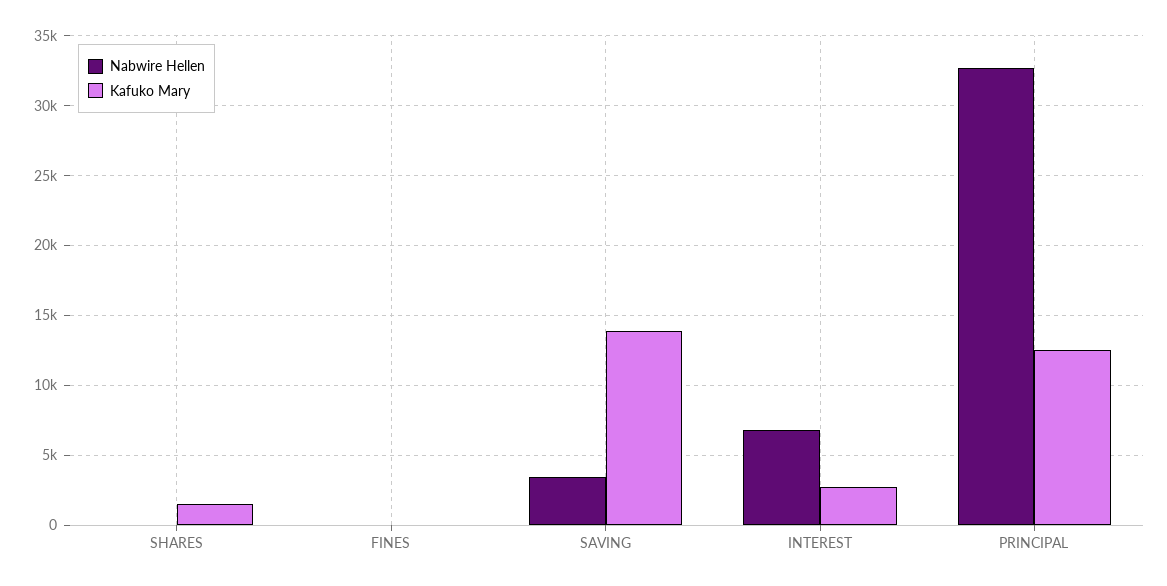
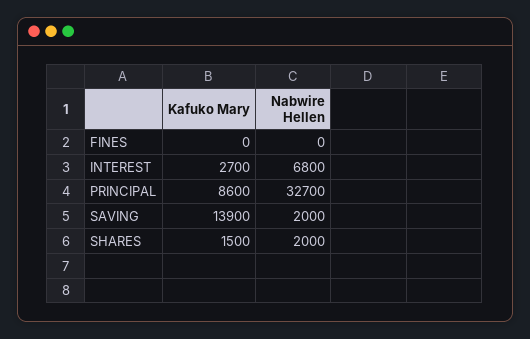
  {
    "Nabwire Hellen": {
-     "SHARES": 0,
+     "SHARES": 2000,
      "FINES": 0,
-     "SAVING": 3500,
+     "SAVING": 2000,
      "INTEREST": 6800,
      "PRINCIPAL": 32700
    },
    "Kafuko Mary": {
      "SHARES": 1500,
      "FINES": 0,
      "SAVING": 13900,
      "INTEREST": 2700,
-     "PRINCIPAL": 12500
+     "PRINCIPAL": 8600
    }
  }

